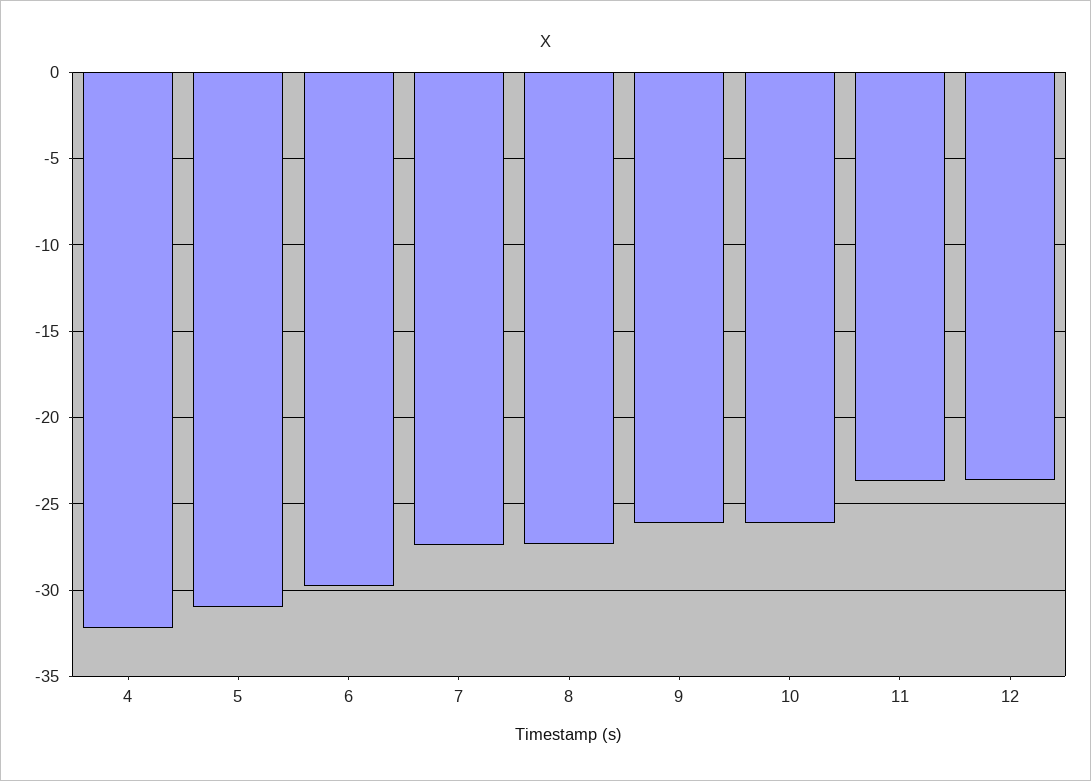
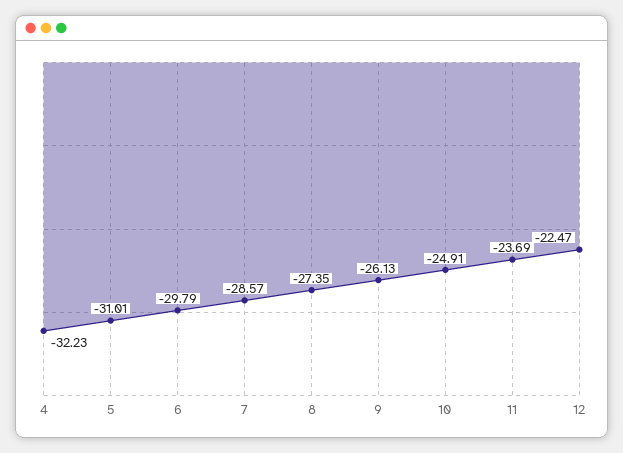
  {
    "4": -32.23,
    "5": -31.01,
    "6": -29.79,
-   "7": -27.5,
+   "7": -28.57,
    "8": -27.35,
    "9": -26.13,
-   "10": -26,
+   "10": -24.91,
    "11": -23.69,
-   "12": -23.5
+   "12": -22.47
  }

